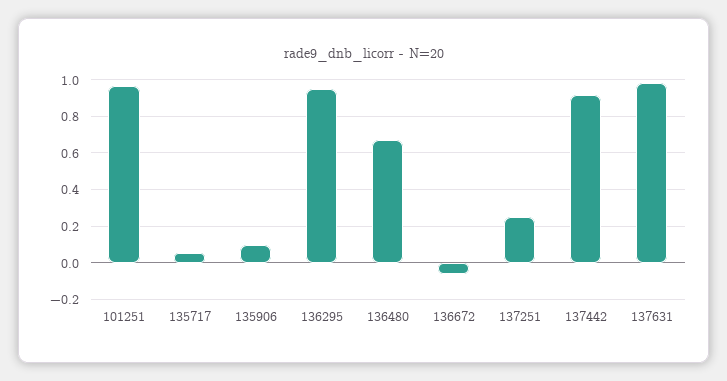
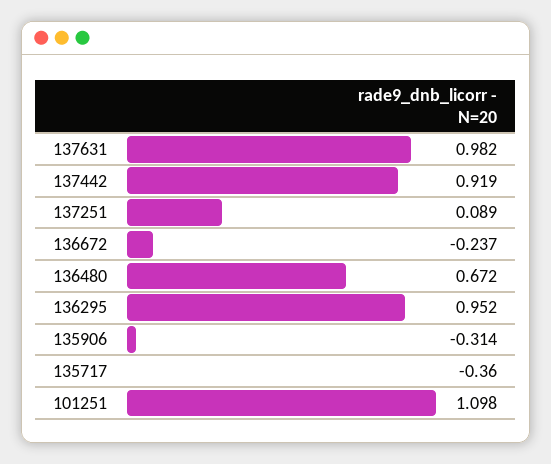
  {
-   "101251": 0.95,
+   "101251": 1.098,
-   "135717": 0.05,
+   "135717": -0.36,
-   "135906": 0.1,
+   "135906": -0.314,
    "136295": 0.952,
    "136480": 0.672,
-   "136672": -0.05,
+   "136672": -0.237,
-   "137251": 0.25,
+   "137251": 0.089,
    "137442": 0.919,
    "137631": 0.982
  }

